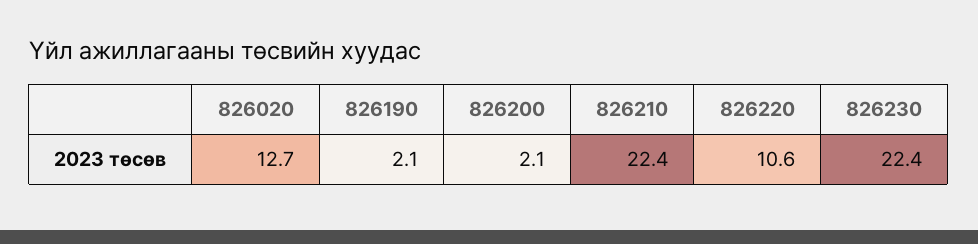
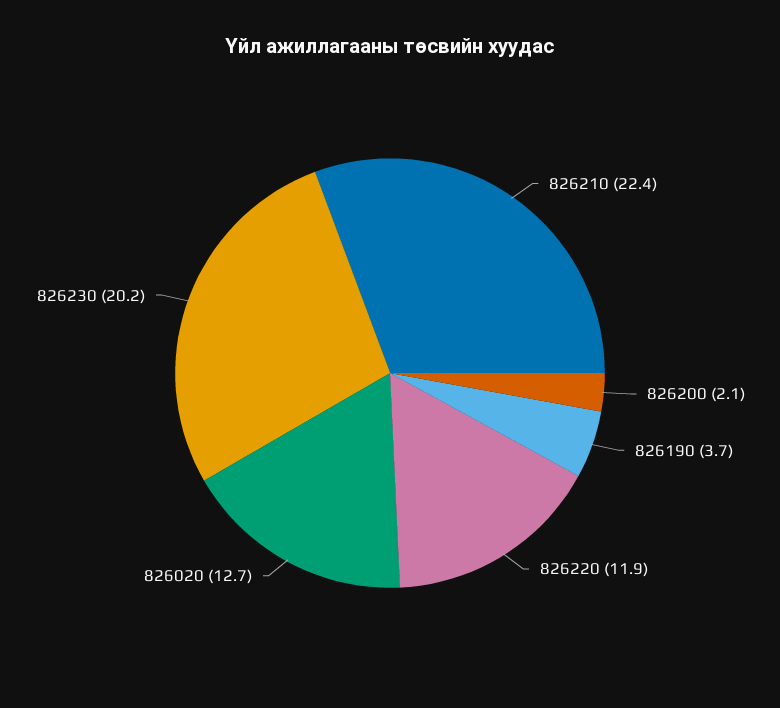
  {
    "826020": 12.7,
-   "826190": 2.1,
+   "826190": 3.7,
    "826200": 2.1,
    "826210": 22.4,
-   "826220": 10.6,
+   "826220": 11.9,
-   "826230": 22.4
+   "826230": 20.2
  }

